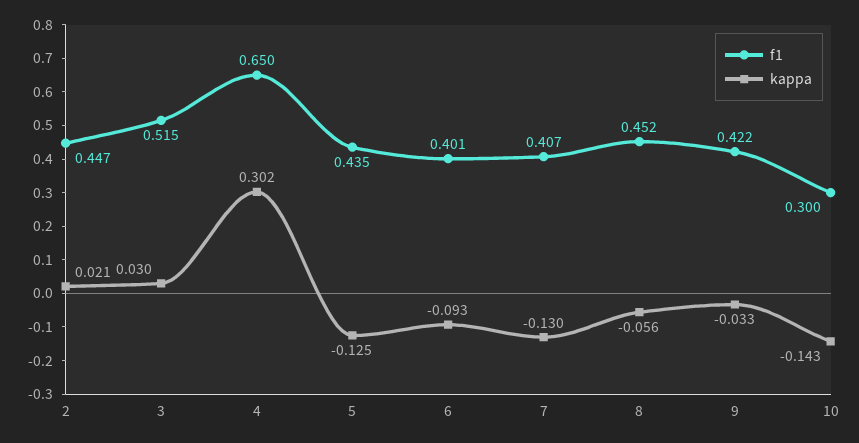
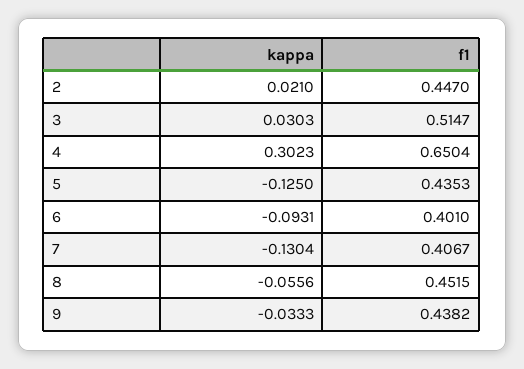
  {
    "f1": {
      "2": 0.447,
      "3": 0.5147,
      "4": 0.6504,
      "5": 0.4353,
      "6": 0.401,
      "7": 0.4067,
      "8": 0.4515,
-     "9": 0.422,
+     "9": 0.4382
-     "10": 0.3
    },
    "kappa": {
      "2": 0.021,
      "3": 0.0303,
      "4": 0.3023,
      "5": -0.125,
      "6": -0.0931,
      "7": -0.1304,
      "8": -0.0556,
-     "9": -0.0333,
+     "9": -0.0333
-     "10": -0.143
    }
  }

